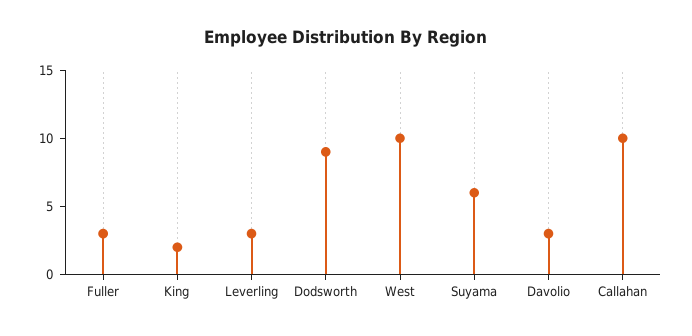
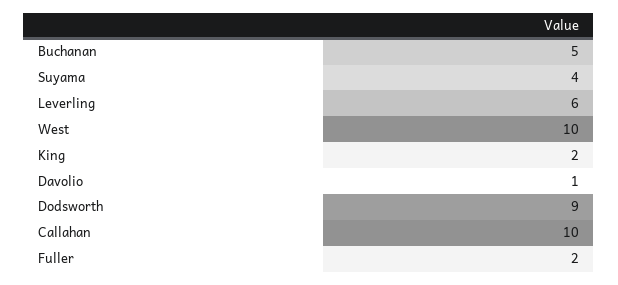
  {
-   "Fuller": 3,
+   "Fuller": 2,
    "King": 2,
-   "Leverling": 3,
+   "Leverling": 6,
    "Dodsworth": 9,
    "West": 10,
-   "Suyama": 6,
+   "Suyama": 4,
-   "Davolio": 3,
+   "Davolio": 1,
-   "Callahan": 10
+   "Callahan": 10,
+   "Buchanan": 5
  }

